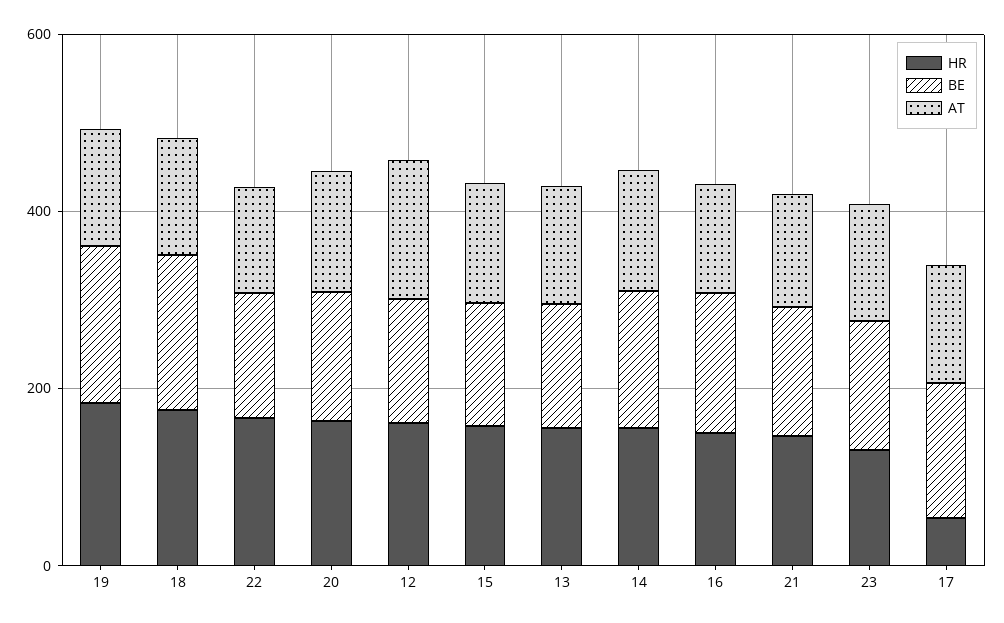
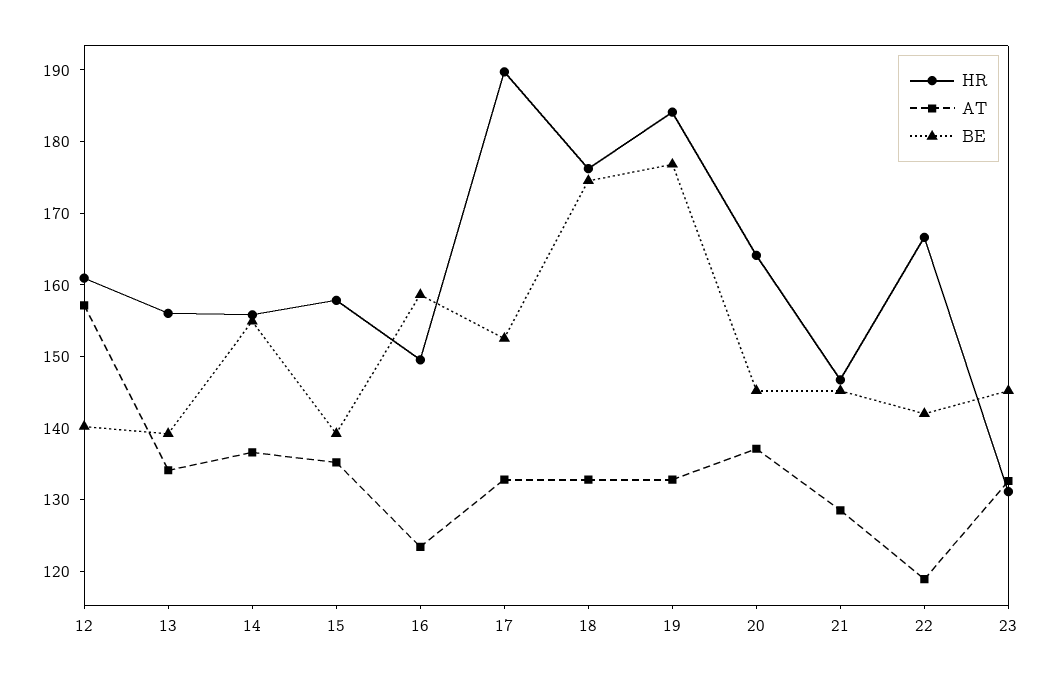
  {
    "HR": {
      "19": 184,
      "18": 176,
      "22": 166,
      "20": 164,
      "12": 160,
      "15": 158,
      "13": 156,
      "14": 156,
      "16": 150,
      "21": 146,
      "23": 132,
-     "17": 50
+     "17": 190
    },
    "BE": {
      "19": 176,
      "18": 174,
      "22": 142,
      "20": 146,
      "12": 140,
      "15": 140,
      "13": 140,
      "14": 154,
      "16": 158,
      "21": 146,
      "23": 146,
      "17": 152
    },
    "AT": {
      "19": 132,
      "18": 132,
      "22": 118,
      "20": 138,
      "12": 158,
      "15": 136,
      "13": 134,
      "14": 136,
      "16": 124,
      "21": 128,
      "23": 132,
      "17": 132
    }
  }

